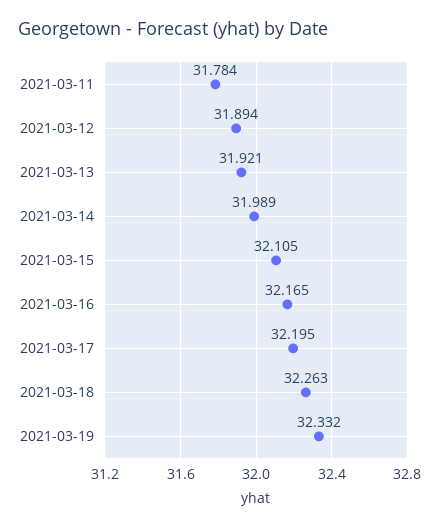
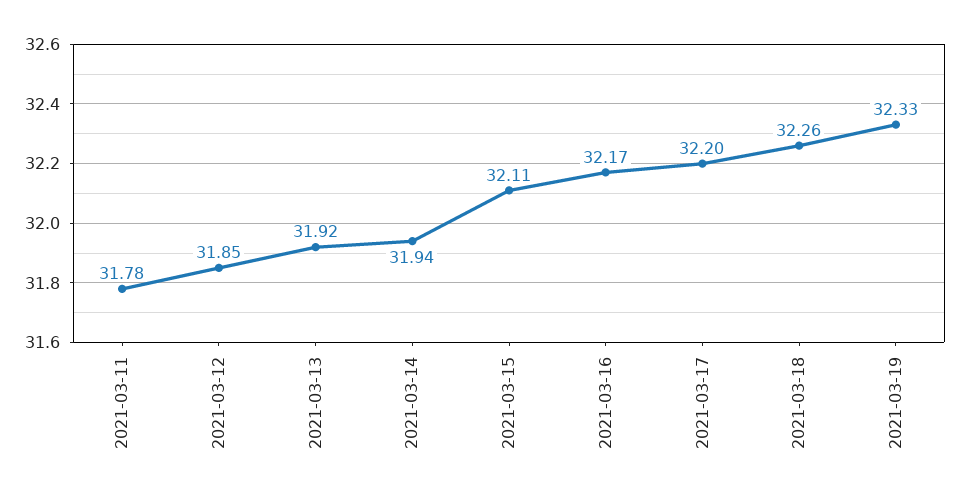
  {
    "2021-03-11": 31.784,
-   "2021-03-12": 31.894,
+   "2021-03-12": 31.85,
    "2021-03-13": 31.921,
-   "2021-03-14": 31.989,
+   "2021-03-14": 31.94,
    "2021-03-15": 32.105,
    "2021-03-16": 32.165,
    "2021-03-17": 32.195,
    "2021-03-18": 32.263,
    "2021-03-19": 32.332
  }

